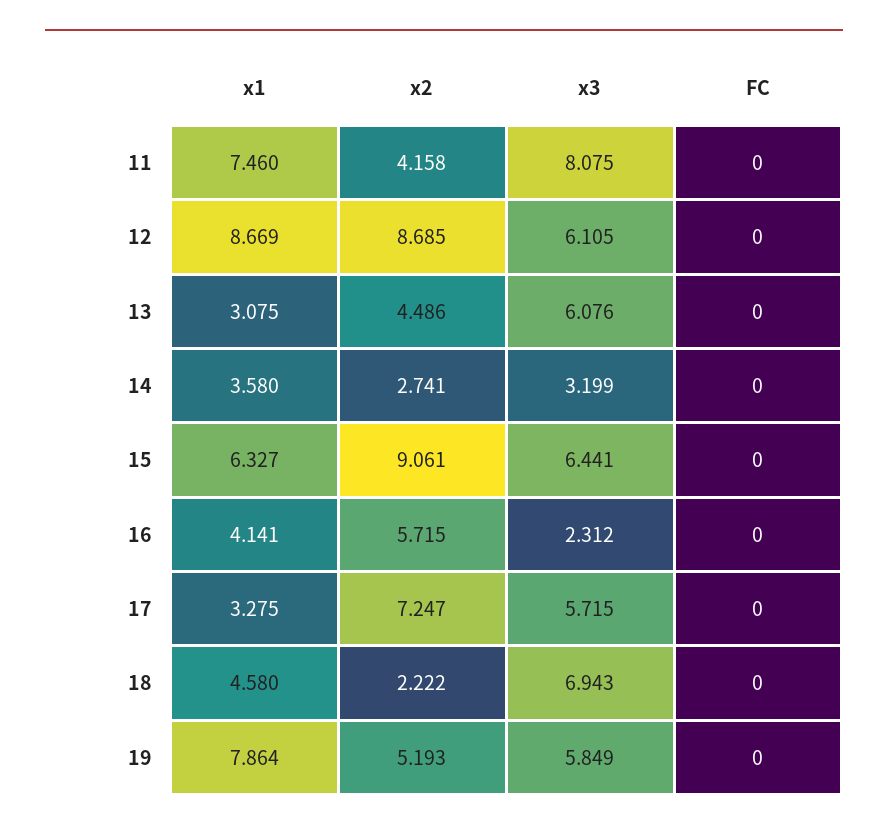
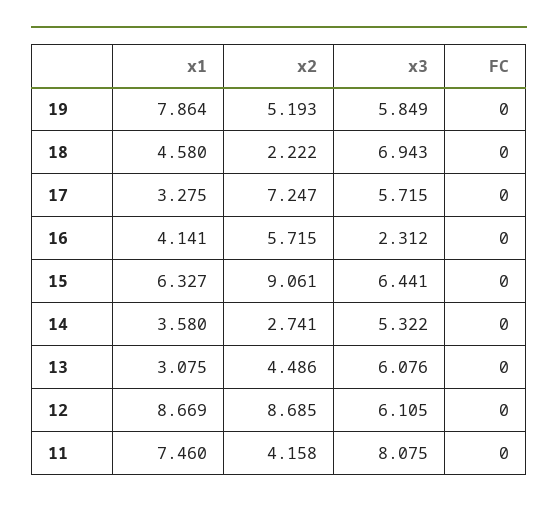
  {
    "x1": {
      "11": 7.46,
      "12": 8.669,
      "13": 3.075,
      "14": 3.58,
      "15": 6.327,
      "16": 4.141,
      "17": 3.275,
      "18": 4.58,
      "19": 7.864
    },
    "x2": {
      "11": 4.158,
      "12": 8.685,
      "13": 4.486,
      "14": 2.741,
      "15": 9.061,
      "16": 5.715,
      "17": 7.247,
      "18": 2.222,
      "19": 5.193
    },
    "x3": {
      "11": 8.075,
      "12": 6.105,
      "13": 6.076,
-     "14": 3.199,
+     "14": 5.322,
      "15": 6.441,
      "16": 2.312,
      "17": 5.715,
      "18": 6.943,
      "19": 5.849
    },
    "FC": {
      "11": 0,
      "12": 0,
      "13": 0,
      "14": 0,
      "15": 0,
      "16": 0,
      "17": 0,
      "18": 0,
      "19": 0
    }
  }

